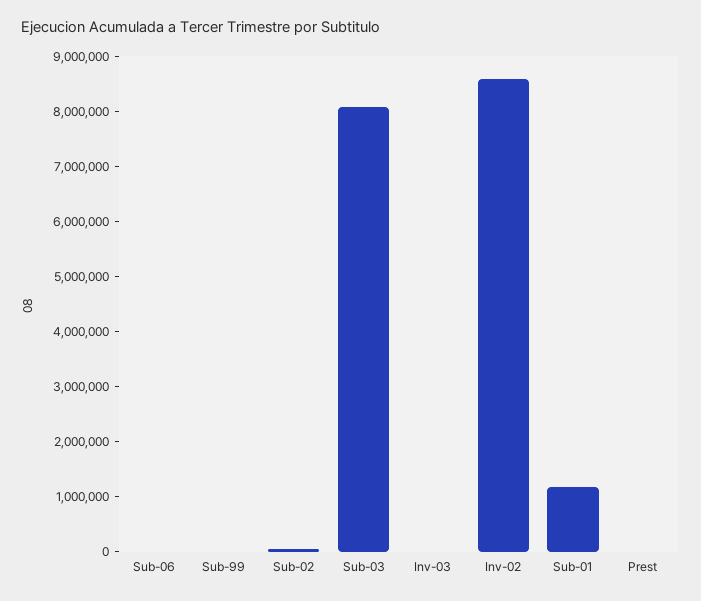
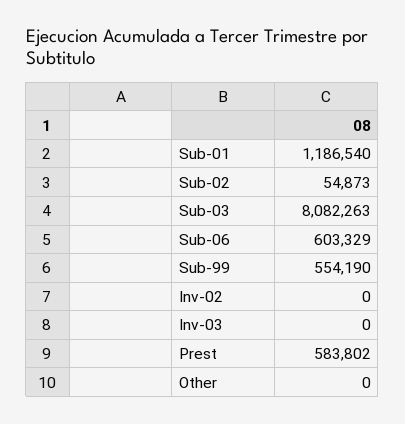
  {
-   "Sub-06": 0,
+   "Sub-06": 603329,
-   "Sub-99": 0,
+   "Sub-99": 554190,
    "Sub-02": 54873,
    "Sub-03": 8082263,
    "Inv-03": 0,
-   "Inv-02": 8600000,
+   "Inv-02": 0,
    "Sub-01": 1186540,
-   "Prest": 0
+   "Prest": 583802,
+   "Other": 0
  }

